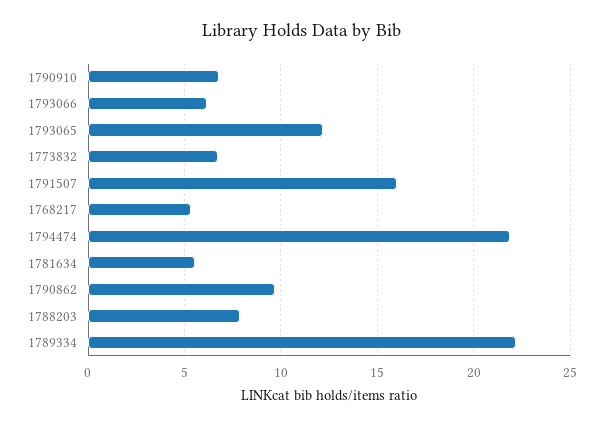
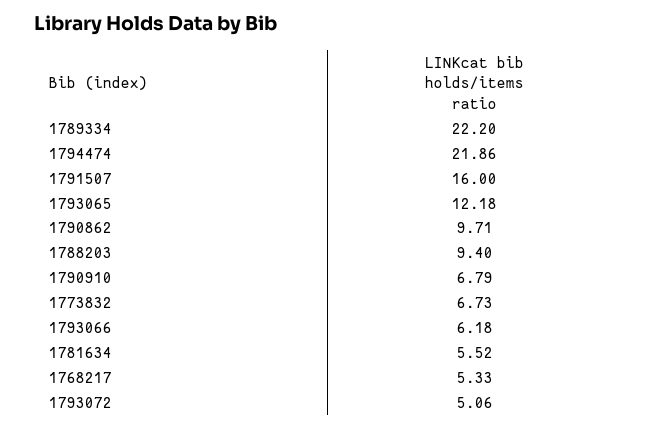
  {
    "1790910": 6.79,
    "1793066": 6.18,
    "1793065": 12.18,
    "1773832": 6.73,
    "1791507": 16,
    "1768217": 5.33,
    "1794474": 21.86,
    "1781634": 5.52,
    "1790862": 9.71,
-   "1788203": 8,
+   "1788203": 9.4,
-   "1789334": 22.2
+   "1789334": 22.2,
+   "1793072": 5.06
  }

